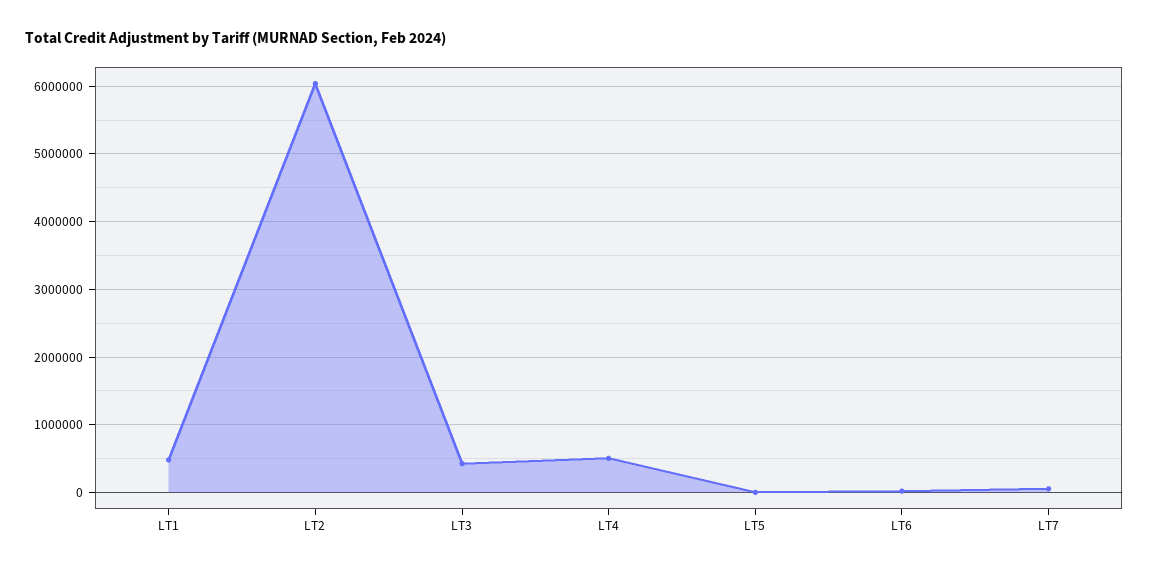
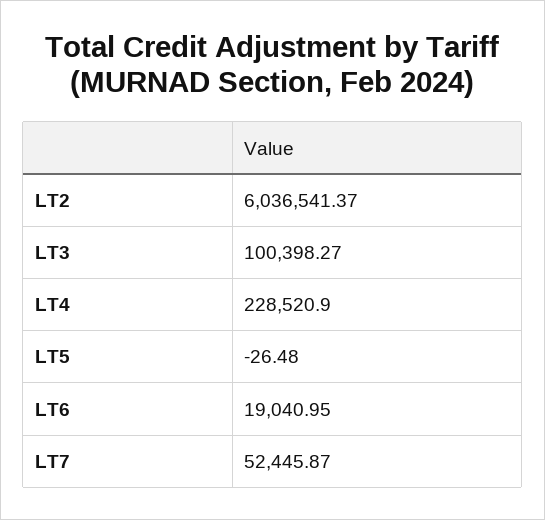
  {
-   "LT1": 500000,
    "LT2": 6036541.37,
-   "LT3": 400000,
+   "LT3": 100398.27,
-   "LT4": 500000,
+   "LT4": 228520.9,
    "LT5": -26.48,
    "LT6": 19040.95,
    "LT7": 52445.87
  }

